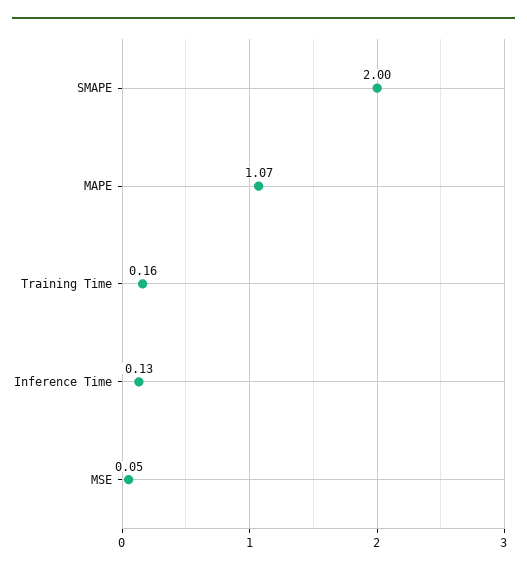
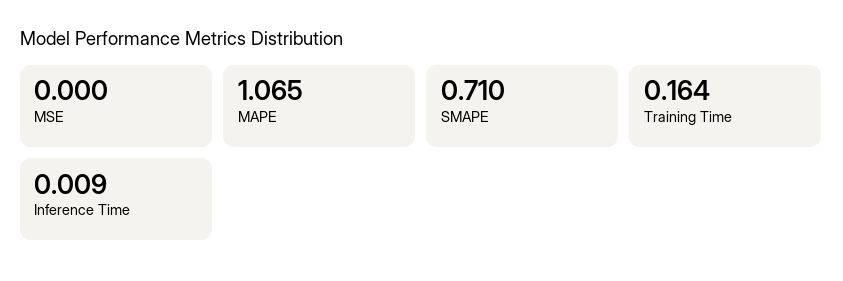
  {
-   "SMAPE": 2,
+   "SMAPE": 0.71,
    "MAPE": 1.065,
    "Training Time": 0.164,
-   "Inference Time": 0.13,
+   "Inference Time": 0.009,
-   "MSE": 0.05
+   "MSE": 0
  }

